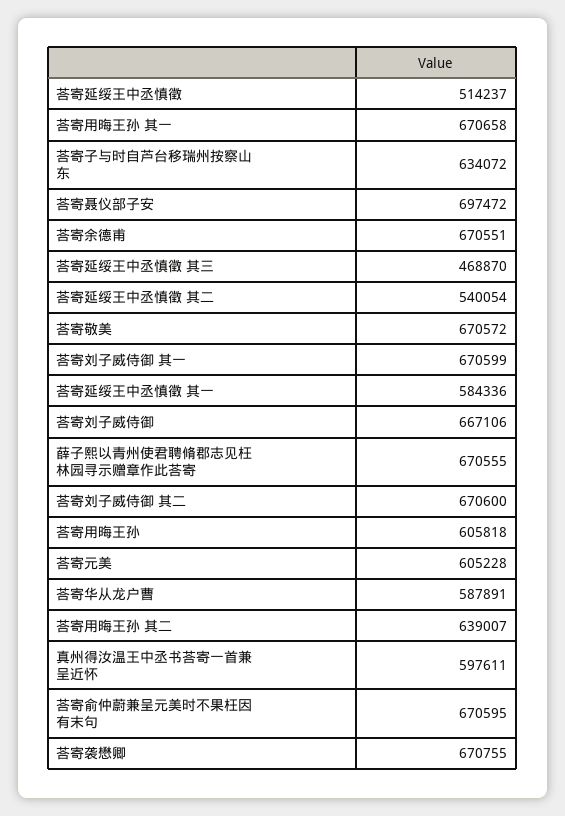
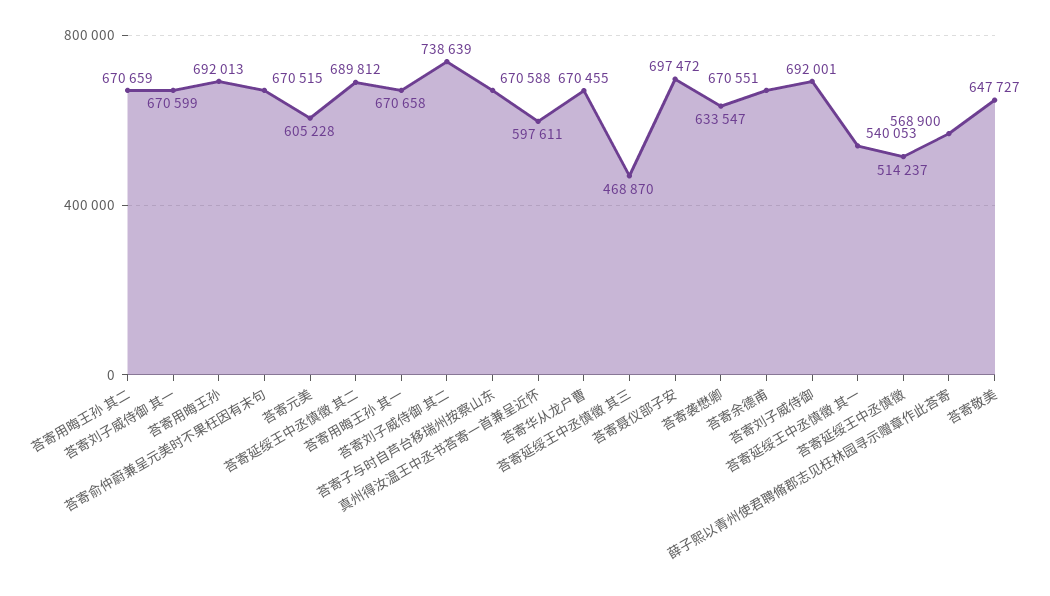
  {
    "荅寄延绥王中丞慎徵": 514237,
    "荅寄用晦王孙 其一": 670658,
-   "荅寄子与时自芦台移瑞州按察山东": 634072,
+   "荅寄子与时自芦台移瑞州按察山东": 670588,
    "荅寄聂仪部子安": 697472,
    "荅寄余德甫": 670551,
    "荅寄延绥王中丞慎徵 其三": 468870,
-   "荅寄延绥王中丞慎徵 其二": 540054,
+   "荅寄延绥王中丞慎徵 其二": 689812,
-   "荅寄敬美": 670572,
+   "荅寄敬美": 647727,
    "荅寄刘子威侍御 其一": 670599,
-   "荅寄延绥王中丞慎徵 其一": 584336,
+   "荅寄延绥王中丞慎徵 其一": 540053,
-   "荅寄刘子威侍御": 667106,
+   "荅寄刘子威侍御": 692001,
-   "薛子熙以青州使君聘脩郡志见枉林园寻示赠章作此荅寄": 670555,
+   "薛子熙以青州使君聘脩郡志见枉林园寻示赠章作此荅寄": 568900,
-   "荅寄刘子威侍御 其二": 670600,
+   "荅寄刘子威侍御 其二": 738639,
-   "荅寄用晦王孙": 605818,
+   "荅寄用晦王孙": 692013,
    "荅寄元美": 605228,
-   "荅寄华从龙户曹": 587891,
+   "荅寄华从龙户曹": 670455,
-   "荅寄用晦王孙 其二": 639007,
+   "荅寄用晦王孙 其二": 670659,
    "真州得汝温王中丞书荅寄一首兼呈近怀": 597611,
-   "荅寄俞仲蔚兼呈元美时不果枉因有末句": 670595,
+   "荅寄俞仲蔚兼呈元美时不果枉因有末句": 670515,
-   "荅寄袭懋卿": 670755
+   "荅寄袭懋卿": 633547
  }

